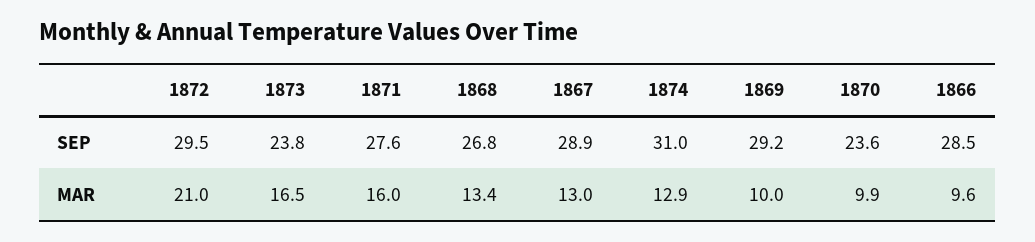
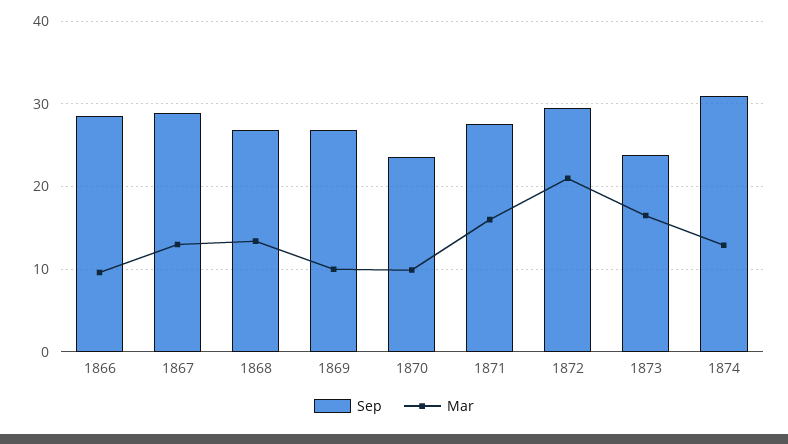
  {
    "SEP": {
      "1872": 29.5,
      "1873": 23.8,
      "1871": 27.6,
      "1868": 26.8,
      "1867": 28.9,
      "1874": 31,
-     "1869": 29.2,
+     "1869": 27,
      "1870": 23.6,
      "1866": 28.5
    },
    "MAR": {
      "1872": 21,
      "1873": 16.5,
      "1871": 16,
      "1868": 13.4,
      "1867": 13,
      "1874": 12.9,
      "1869": 10,
      "1870": 9.9,
      "1866": 9.6
    }
  }

